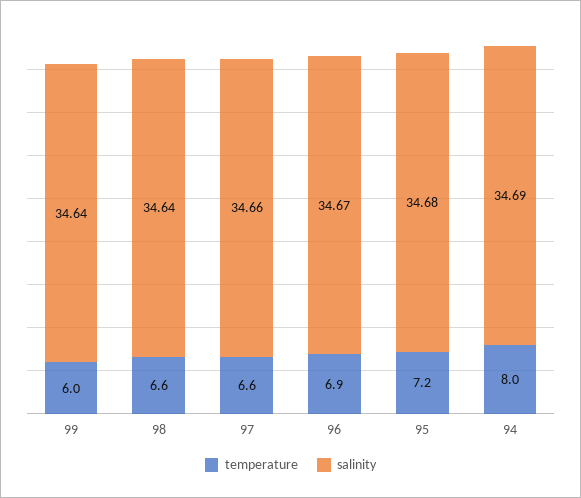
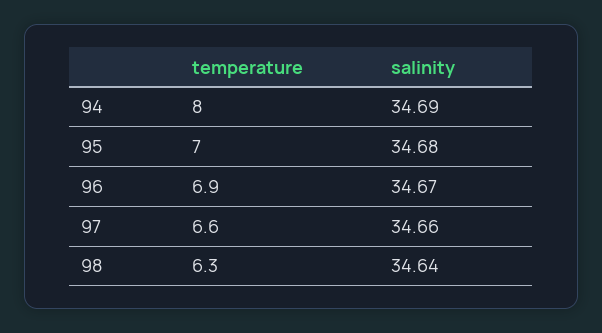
  {
    "temperature": {
-     "99": 6,
-     "98": 6.6,
+     "98": 6.3,
      "97": 6.6,
      "96": 6.9,
-     "95": 7.2,
+     "95": 7,
      "94": 8
    },
    "salinity": {
-     "99": 34.64,
      "98": 34.64,
      "97": 34.66,
      "96": 34.67,
      "95": 34.68,
      "94": 34.69
    }
  }

